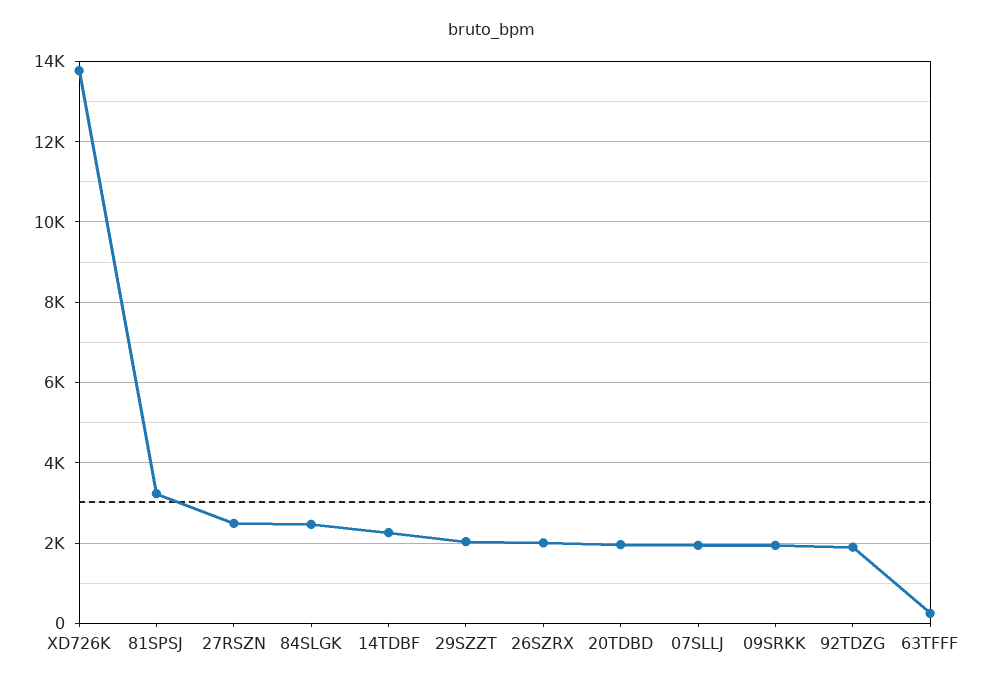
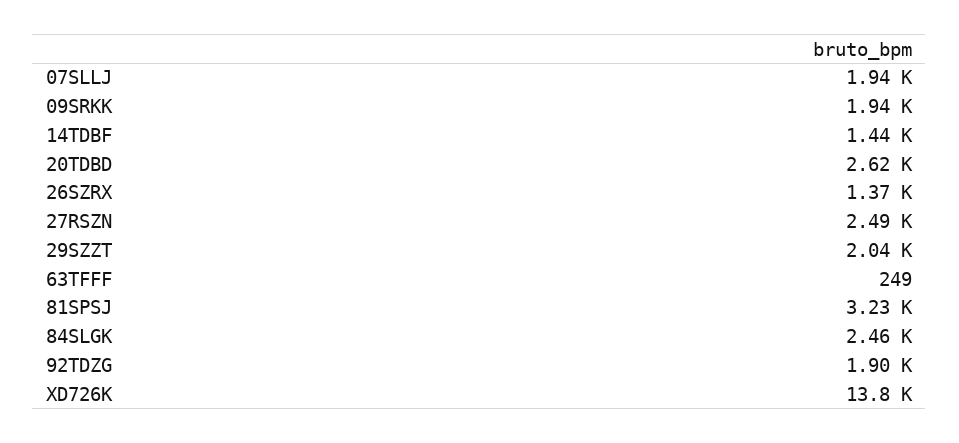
  {
    "XD726K": 13800,
    "81SPSJ": 3230,
    "27RSZN": 2490,
    "84SLGK": 2460,
-   "14TDBF": 2200,
+   "14TDBF": 1440,
    "29SZZT": 2040,
-   "26SZRX": 2000,
+   "26SZRX": 1370,
-   "20TDBD": 2000,
+   "20TDBD": 2620,
    "07SLLJ": 1940,
    "09SRKK": 1940,
    "92TDZG": 1900,
    "63TFFF": 249
  }

